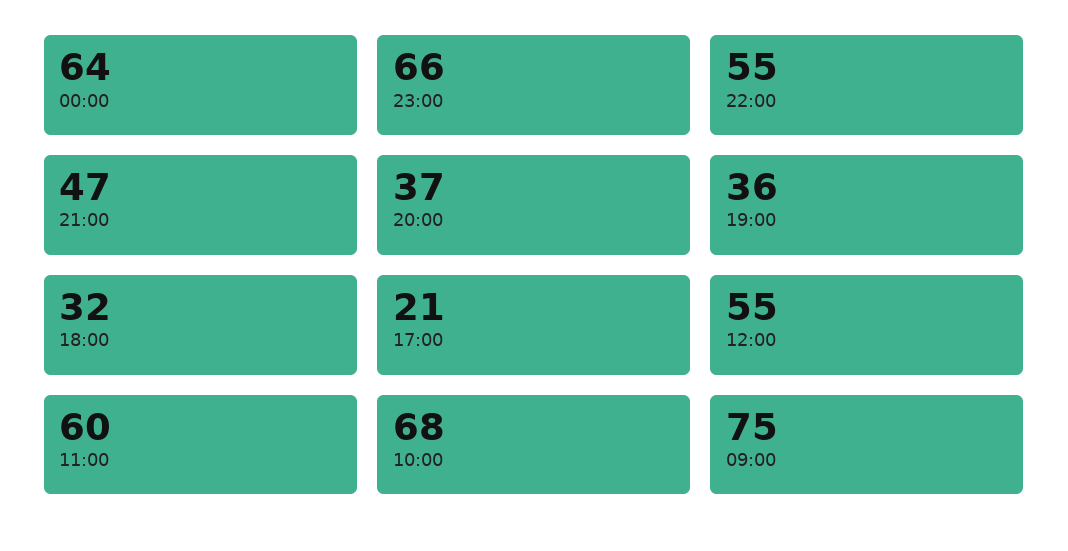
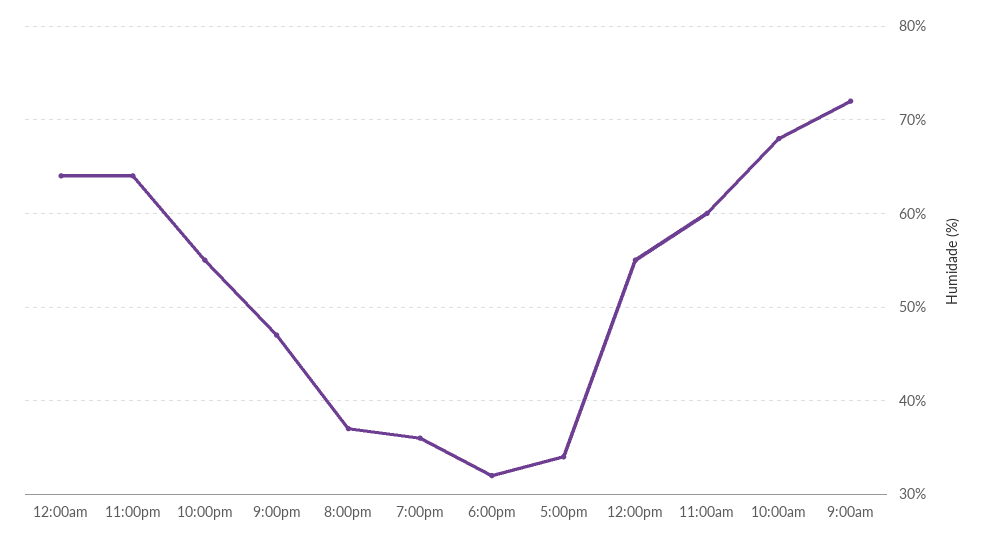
  {
    "00:00": 64,
-   "23:00": 66,
+   "23:00": 64,
    "22:00": 55,
    "21:00": 47,
    "20:00": 37,
    "19:00": 36,
    "18:00": 32,
-   "17:00": 21,
+   "17:00": 34,
    "12:00": 55,
    "11:00": 60,
    "10:00": 68,
-   "09:00": 75
+   "09:00": 72
  }

